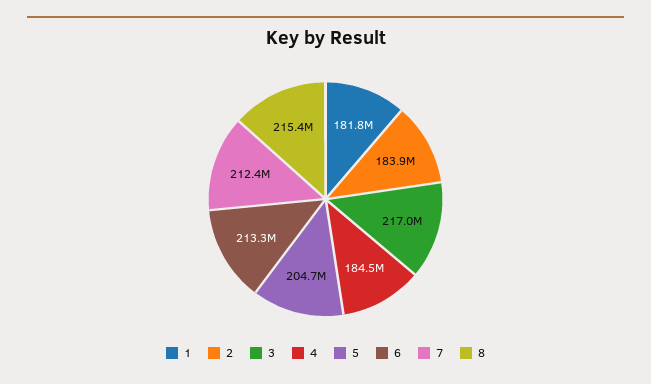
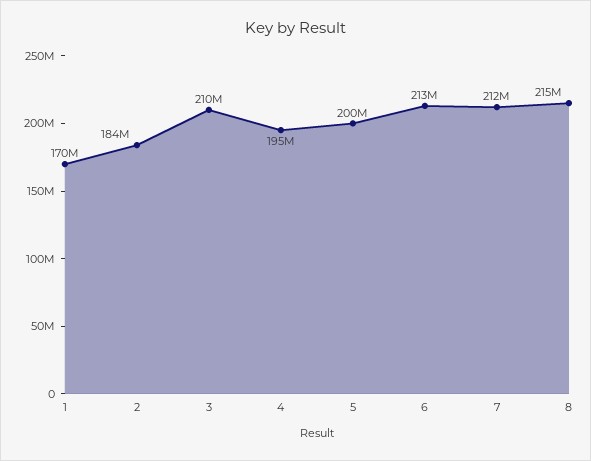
  {
-   "1": 181800000,
+   "1": 170000000,
    "2": 183900000,
-   "3": 217000000,
+   "3": 210000000,
-   "4": 184500000,
+   "4": 195000000,
-   "5": 204700000,
+   "5": 200000000,
    "6": 213300000,
    "7": 212400000,
    "8": 215400000
  }

